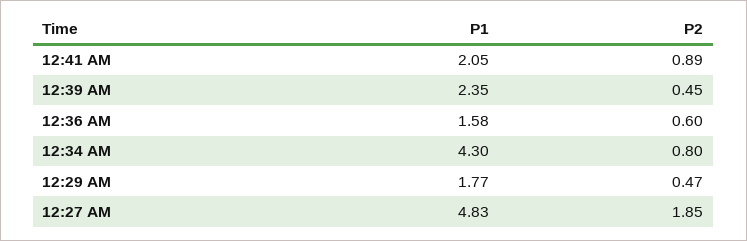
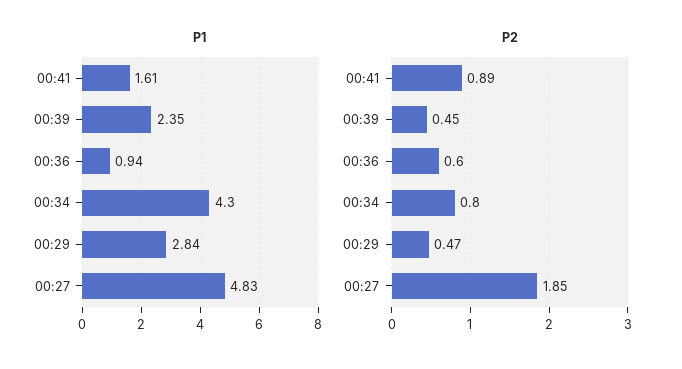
  {
    "P1": {
-     "12:41 AM": 2.05,
+     "12:41 AM": 1.61,
      "12:39 AM": 2.35,
-     "12:36 AM": 1.58,
+     "12:36 AM": 0.94,
      "12:34 AM": 4.3,
-     "12:29 AM": 1.77,
+     "12:29 AM": 2.84,
      "12:27 AM": 4.83
    },
    "P2": {
      "12:41 AM": 0.89,
      "12:39 AM": 0.45,
      "12:36 AM": 0.6,
      "12:34 AM": 0.8,
      "12:29 AM": 0.47,
      "12:27 AM": 1.85
    }
  }

